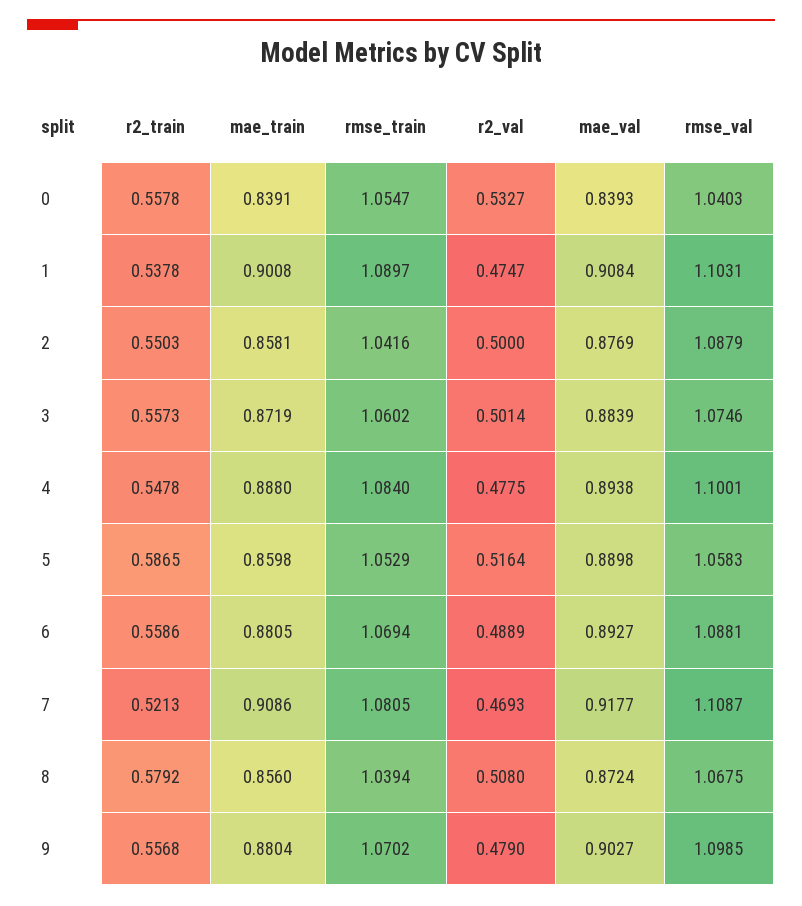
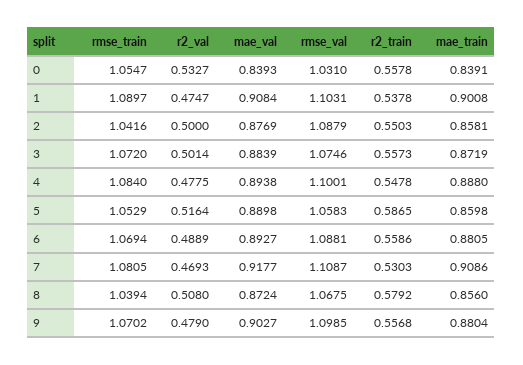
  {
    "r2_train": {
      "0": 0.5578,
      "1": 0.5378,
      "2": 0.5503,
      "3": 0.5573,
      "4": 0.5478,
      "5": 0.5865,
      "6": 0.5586,
-     "7": 0.5213,
+     "7": 0.5303,
      "8": 0.5792,
      "9": 0.5568
    },
    "mae_train": {
      "0": 0.8391,
      "1": 0.9008,
      "2": 0.8581,
      "3": 0.8719,
      "4": 0.888,
      "5": 0.8598,
      "6": 0.8805,
      "7": 0.9086,
      "8": 0.856,
      "9": 0.8804
    },
    "rmse_train": {
      "0": 1.0547,
      "1": 1.0897,
      "2": 1.0416,
-     "3": 1.0602,
+     "3": 1.072,
      "4": 1.084,
      "5": 1.0529,
      "6": 1.0694,
      "7": 1.0805,
      "8": 1.0394,
      "9": 1.0702
    },
    "r2_val": {
      "0": 0.5327,
      "1": 0.4747,
      "2": 0.5,
      "3": 0.5014,
      "4": 0.4775,
      "5": 0.5164,
      "6": 0.4889,
      "7": 0.4693,
      "8": 0.508,
      "9": 0.479
    },
    "mae_val": {
      "0": 0.8393,
      "1": 0.9084,
      "2": 0.8769,
      "3": 0.8839,
      "4": 0.8938,
      "5": 0.8898,
      "6": 0.8927,
      "7": 0.9177,
      "8": 0.8724,
      "9": 0.9027
    },
    "rmse_val": {
-     "0": 1.0403,
+     "0": 1.031,
      "1": 1.1031,
      "2": 1.0879,
      "3": 1.0746,
      "4": 1.1001,
      "5": 1.0583,
      "6": 1.0881,
      "7": 1.1087,
      "8": 1.0675,
      "9": 1.0985
    }
  }

